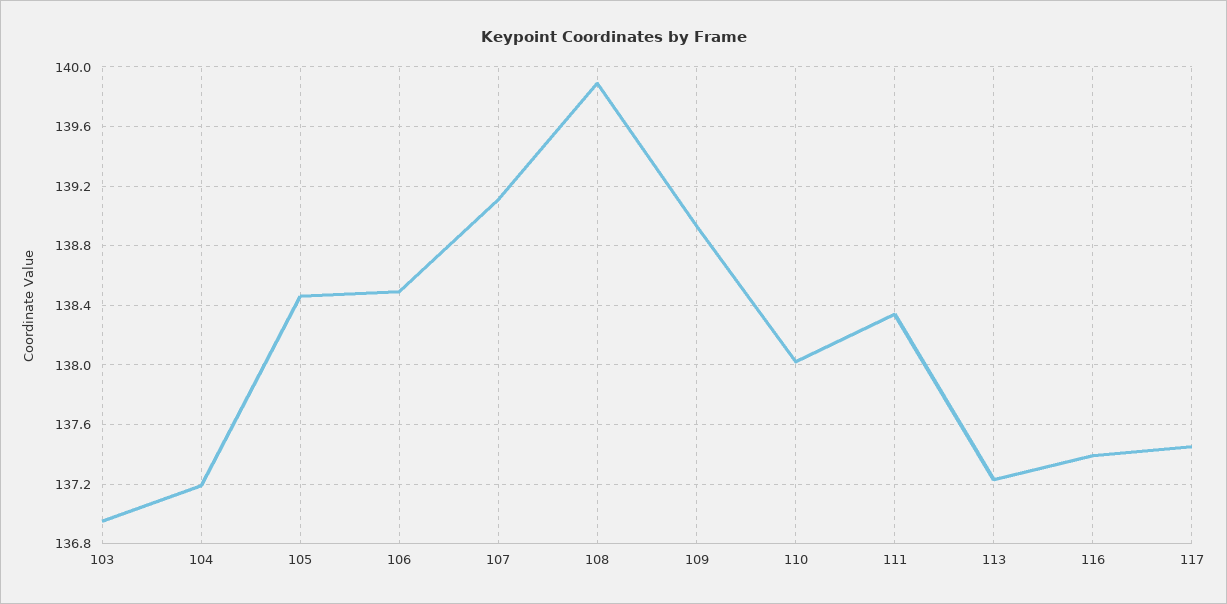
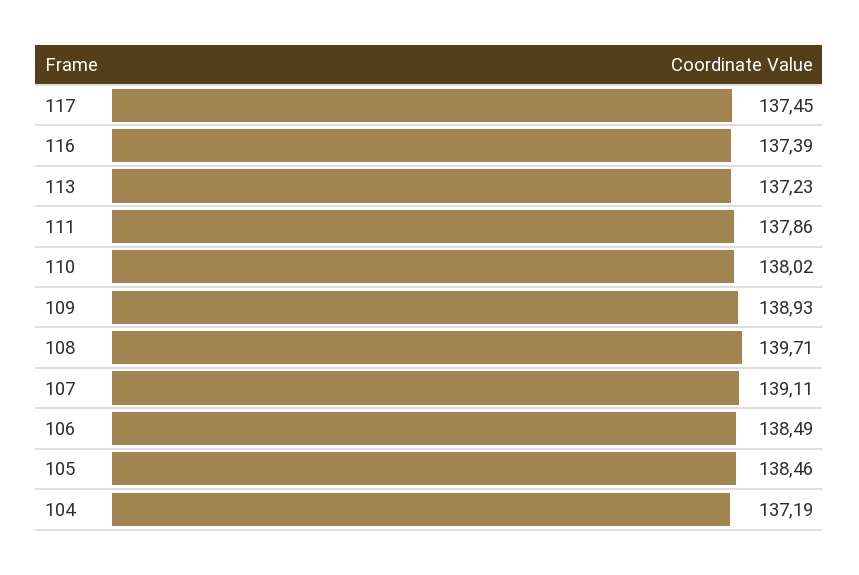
  {
-   "103": 136.95,
    "104": 137.19,
    "105": 138.46,
    "106": 138.49,
    "107": 139.11,
-   "108": 139.9,
+   "108": 139.71,
    "109": 138.93,
    "110": 138.02,
-   "111": 138.35,
+   "111": 137.86,
    "113": 137.23,
    "116": 137.39,
    "117": 137.45
  }

